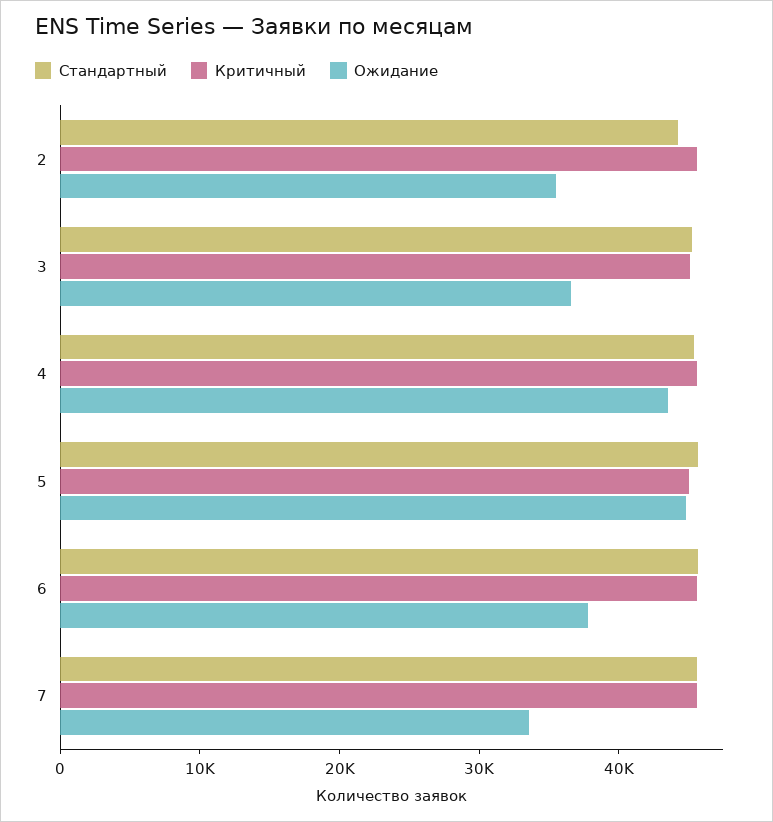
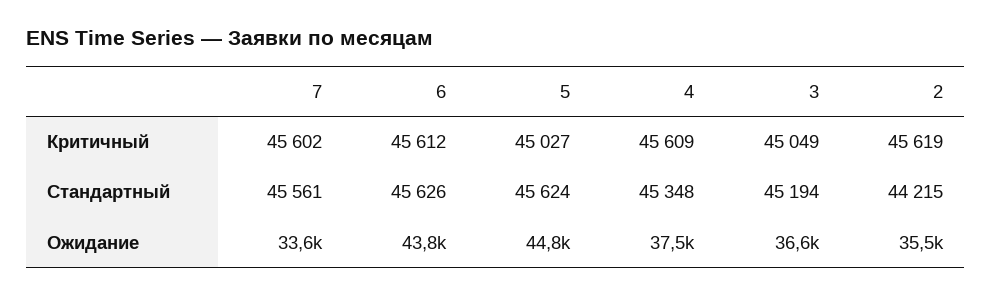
  {
    "Стандартный": {
      "2": 44215,
      "3": 45194,
      "4": 45348,
      "5": 45624,
      "6": 45626,
      "7": 45561
    },
    "Критичный": {
      "2": 45619,
      "3": 45049,
      "4": 45609,
      "5": 45027,
      "6": 45612,
      "7": 45602
    },
    "Ожидание": {
      "2": 35500,
      "3": 36600,
-     "4": 44000,
+     "4": 37500,
      "5": 44800,
-     "6": 38000,
+     "6": 43800,
      "7": 33600
    }
  }

